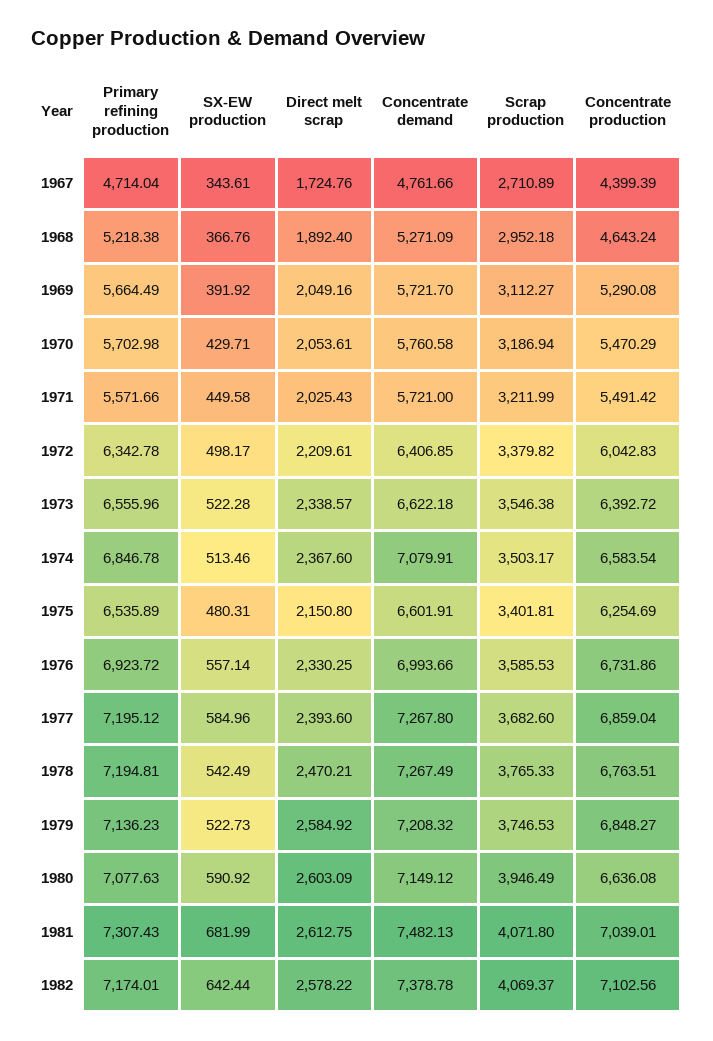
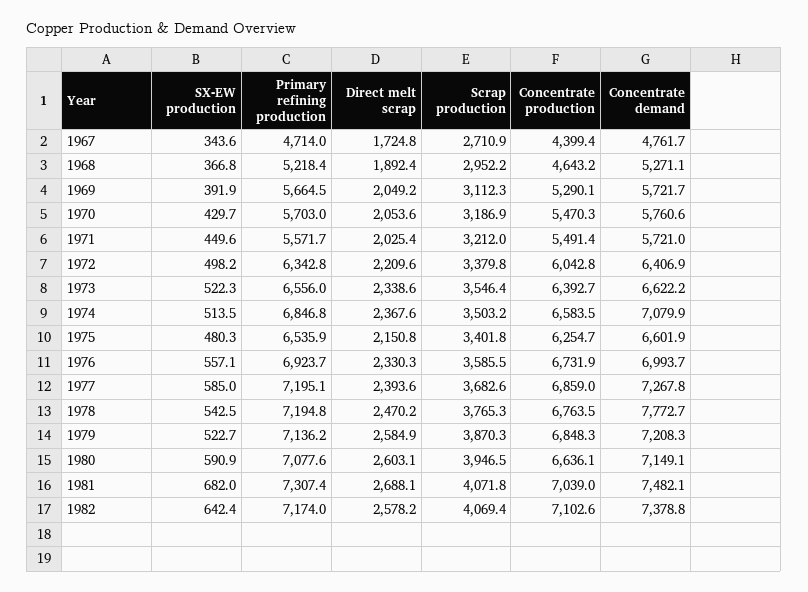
  {
    "Primary refining production": {
      "1967": 4714.04,
      "1968": 5218.38,
      "1969": 5664.49,
      "1970": 5702.98,
      "1971": 5571.66,
      "1972": 6342.78,
      "1973": 6555.96,
      "1974": 6846.78,
      "1975": 6535.89,
      "1976": 6923.72,
      "1977": 7195.12,
      "1978": 7194.81,
      "1979": 7136.23,
      "1980": 7077.63,
      "1981": 7307.43,
      "1982": 7174.01
    },
    "SX-EW production": {
      "1967": 343.61,
      "1968": 366.76,
      "1969": 391.92,
      "1970": 429.71,
      "1971": 449.58,
      "1972": 498.17,
      "1973": 522.28,
      "1974": 513.46,
      "1975": 480.31,
      "1976": 557.14,
      "1977": 584.96,
      "1978": 542.49,
      "1979": 522.73,
      "1980": 590.92,
      "1981": 681.99,
      "1982": 642.44
    },
    "Direct melt scrap": {
      "1967": 1724.76,
      "1968": 1892.4,
      "1969": 2049.16,
      "1970": 2053.61,
      "1971": 2025.43,
      "1972": 2209.61,
      "1973": 2338.57,
      "1974": 2367.6,
      "1975": 2150.8,
      "1976": 2330.25,
      "1977": 2393.6,
      "1978": 2470.21,
      "1979": 2584.92,
      "1980": 2603.09,
-     "1981": 2612.75,
+     "1981": 2688.1,
      "1982": 2578.22
    },
    "Concentrate demand": {
      "1967": 4761.66,
      "1968": 5271.09,
      "1969": 5721.7,
      "1970": 5760.58,
      "1971": 5721,
      "1972": 6406.85,
      "1973": 6622.18,
      "1974": 7079.91,
      "1975": 6601.91,
      "1976": 6993.66,
      "1977": 7267.8,
-     "1978": 7267.49,
+     "1978": 7772.7,
      "1979": 7208.32,
      "1980": 7149.12,
      "1981": 7482.13,
      "1982": 7378.78
    },
    "Scrap production": {
      "1967": 2710.89,
      "1968": 2952.18,
      "1969": 3112.27,
      "1970": 3186.94,
      "1971": 3211.99,
      "1972": 3379.82,
      "1973": 3546.38,
      "1974": 3503.17,
      "1975": 3401.81,
      "1976": 3585.53,
      "1977": 3682.6,
      "1978": 3765.33,
-     "1979": 3746.53,
+     "1979": 3870.3,
      "1980": 3946.49,
      "1981": 4071.8,
      "1982": 4069.37
    },
    "Concentrate production": {
      "1967": 4399.39,
      "1968": 4643.24,
      "1969": 5290.08,
      "1970": 5470.29,
      "1971": 5491.42,
      "1972": 6042.83,
      "1973": 6392.72,
      "1974": 6583.54,
      "1975": 6254.69,
      "1976": 6731.86,
      "1977": 6859.04,
      "1978": 6763.51,
      "1979": 6848.27,
      "1980": 6636.08,
      "1981": 7039.01,
      "1982": 7102.56
    }
  }

